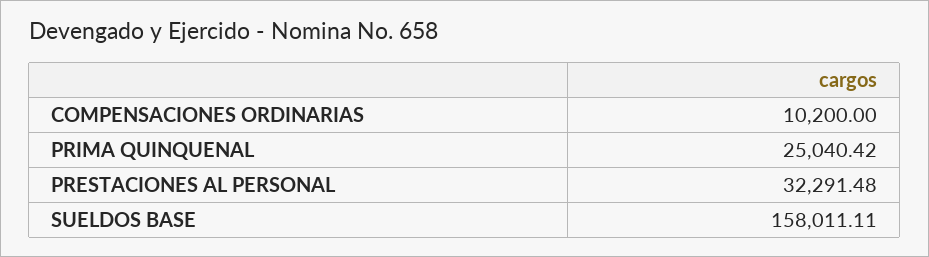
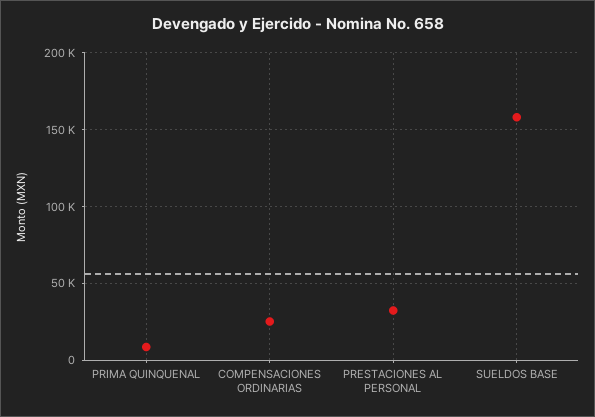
  {
-   "COMPENSACIONES ORDINARIAS": 10200,
+   "COMPENSACIONES ORDINARIAS": 25000,
-   "PRIMA QUINQUENAL": 25040.42,
+   "PRIMA QUINQUENAL": 10000,
    "PRESTACIONES AL PERSONAL": 32291.48,
    "SUELDOS BASE": 158011.11
  }

